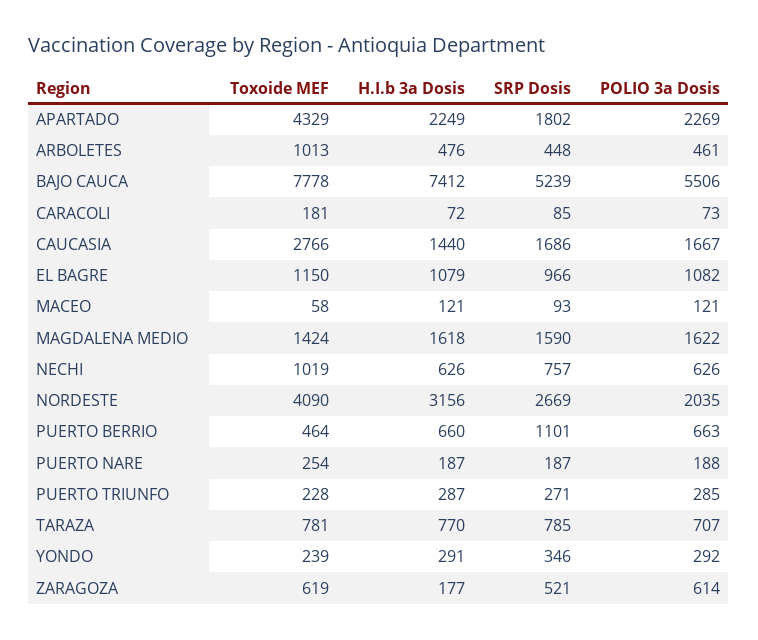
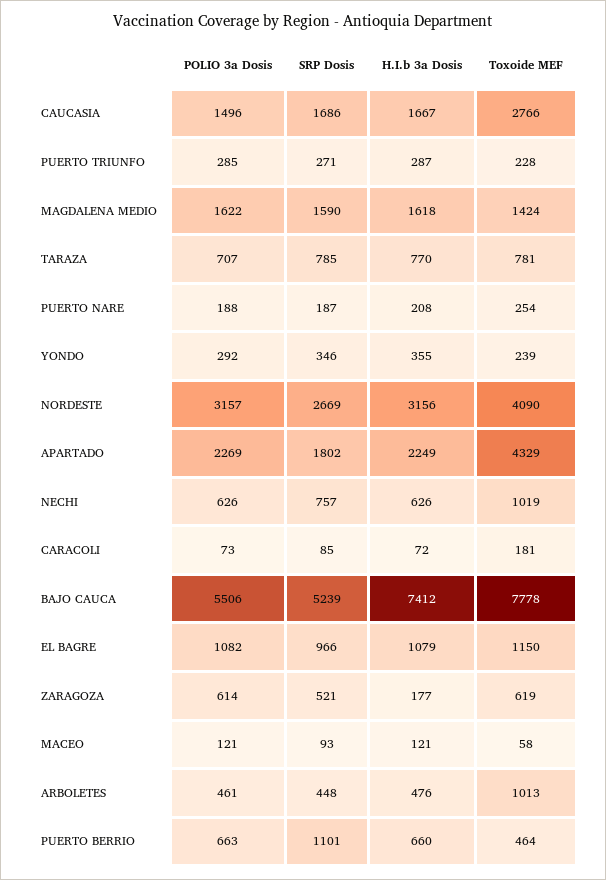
  {
    "Toxoide MEF": {
      "APARTADO": 4329,
      "ARBOLETES": 1013,
      "BAJO CAUCA": 7778,
      "CARACOLI": 181,
      "CAUCASIA": 2766,
      "EL BAGRE": 1150,
      "MACEO": 58,
      "MAGDALENA MEDIO": 1424,
      "NECHI": 1019,
      "NORDESTE": 4090,
      "PUERTO BERRIO": 464,
      "PUERTO NARE": 254,
      "PUERTO TRIUNFO": 228,
      "TARAZA": 781,
      "YONDO": 239,
      "ZARAGOZA": 619
    },
    "H.I.b 3a Dosis": {
      "APARTADO": 2249,
      "ARBOLETES": 476,
      "BAJO CAUCA": 7412,
      "CARACOLI": 72,
-     "CAUCASIA": 1440,
+     "CAUCASIA": 1667,
      "EL BAGRE": 1079,
      "MACEO": 121,
      "MAGDALENA MEDIO": 1618,
      "NECHI": 626,
      "NORDESTE": 3156,
      "PUERTO BERRIO": 660,
-     "PUERTO NARE": 187,
+     "PUERTO NARE": 208,
      "PUERTO TRIUNFO": 287,
      "TARAZA": 770,
-     "YONDO": 291,
+     "YONDO": 355,
      "ZARAGOZA": 177
    },
    "SRP Dosis": {
      "APARTADO": 1802,
      "ARBOLETES": 448,
      "BAJO CAUCA": 5239,
      "CARACOLI": 85,
      "CAUCASIA": 1686,
      "EL BAGRE": 966,
      "MACEO": 93,
      "MAGDALENA MEDIO": 1590,
      "NECHI": 757,
      "NORDESTE": 2669,
      "PUERTO BERRIO": 1101,
      "PUERTO NARE": 187,
      "PUERTO TRIUNFO": 271,
      "TARAZA": 785,
      "YONDO": 346,
      "ZARAGOZA": 521
    },
    "POLIO 3a Dosis": {
      "APARTADO": 2269,
      "ARBOLETES": 461,
      "BAJO CAUCA": 5506,
      "CARACOLI": 73,
-     "CAUCASIA": 1667,
+     "CAUCASIA": 1496,
      "EL BAGRE": 1082,
      "MACEO": 121,
      "MAGDALENA MEDIO": 1622,
      "NECHI": 626,
-     "NORDESTE": 2035,
+     "NORDESTE": 3157,
      "PUERTO BERRIO": 663,
      "PUERTO NARE": 188,
      "PUERTO TRIUNFO": 285,
      "TARAZA": 707,
      "YONDO": 292,
      "ZARAGOZA": 614
    }
  }

